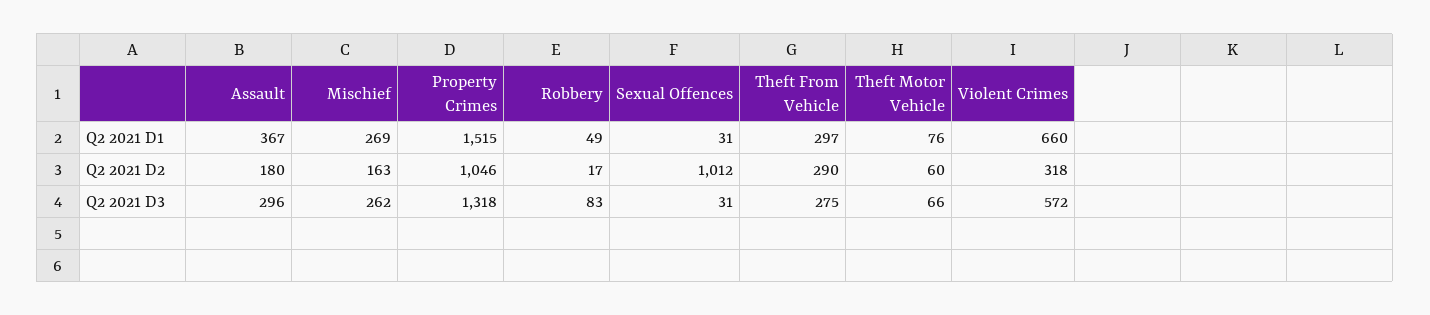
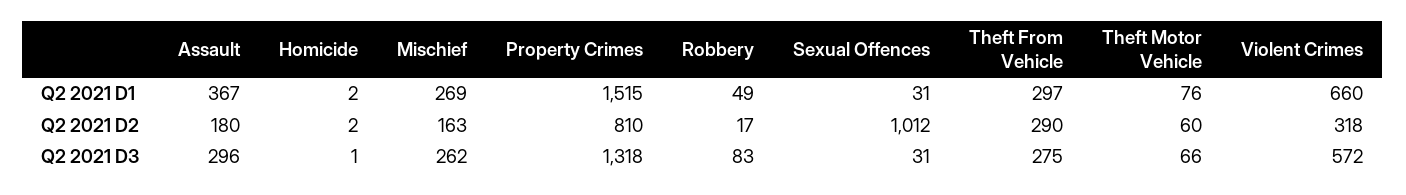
  {
    "Assault": {
      "Q2 2021 D1": 367,
      "Q2 2021 D2": 180,
      "Q2 2021 D3": 296
    },
    "Mischief": {
      "Q2 2021 D1": 269,
      "Q2 2021 D2": 163,
      "Q2 2021 D3": 262
    },
    "Property Crimes": {
      "Q2 2021 D1": 1515,
-     "Q2 2021 D2": 1046,
+     "Q2 2021 D2": 810,
      "Q2 2021 D3": 1318
    },
    "Robbery": {
      "Q2 2021 D1": 49,
      "Q2 2021 D2": 17,
      "Q2 2021 D3": 83
    },
    "Sexual Offences": {
      "Q2 2021 D1": 31,
      "Q2 2021 D2": 1012,
      "Q2 2021 D3": 31
    },
    "Theft From Vehicle": {
      "Q2 2021 D1": 297,
      "Q2 2021 D2": 290,
      "Q2 2021 D3": 275
    },
    "Theft Motor Vehicle": {
      "Q2 2021 D1": 76,
      "Q2 2021 D2": 60,
      "Q2 2021 D3": 66
    },
    "Violent Crimes": {
      "Q2 2021 D1": 660,
      "Q2 2021 D2": 318,
      "Q2 2021 D3": 572
-   }
+   },
+   "Homicide": {
+     "Q2 2021 D1": 2,
+     "Q2 2021 D2": 2,
+     "Q2 2021 D3": 1
+   }
  }

